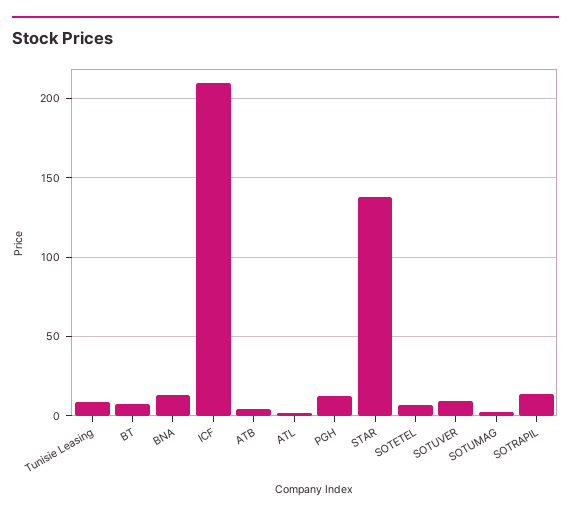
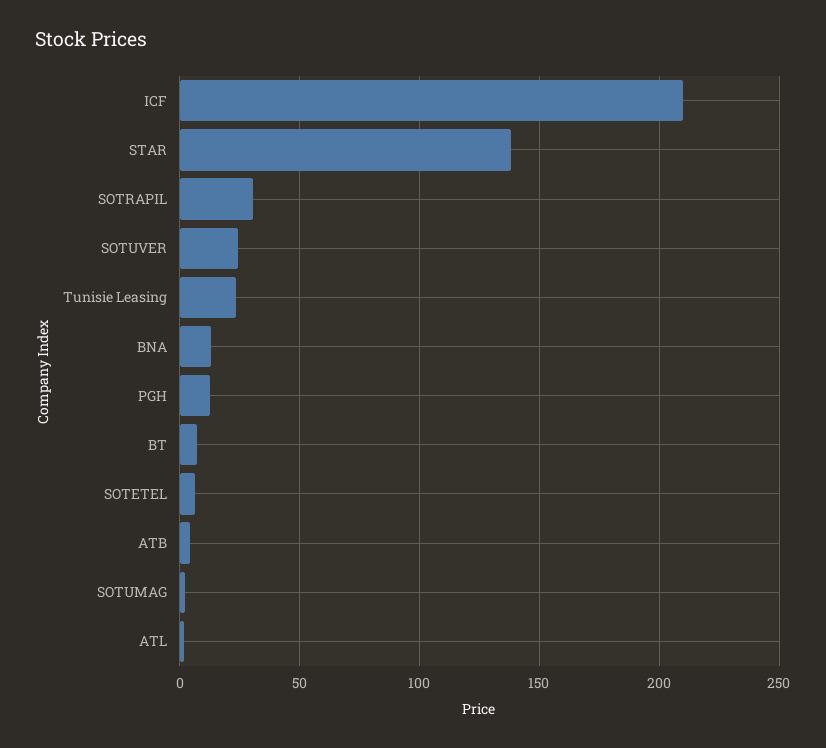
  {
-   "Tunisie Leasing": 10,
+   "Tunisie Leasing": 25,
    "BT": 5,
    "BNA": 15,
    "ICF": 210,
    "ATB": 5,
    "ATL": 0,
    "PGH": 15,
    "STAR": 140,
    "SOTETEL": 5,
-   "SOTUVER": 10,
+   "SOTUVER": 25,
    "SOTUMAG": 0,
-   "SOTRAPIL": 15
+   "SOTRAPIL": 30
  }

